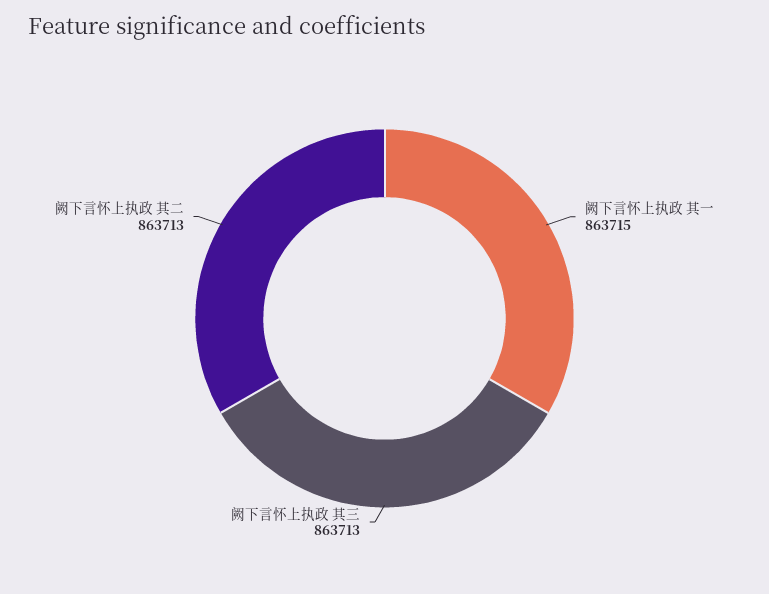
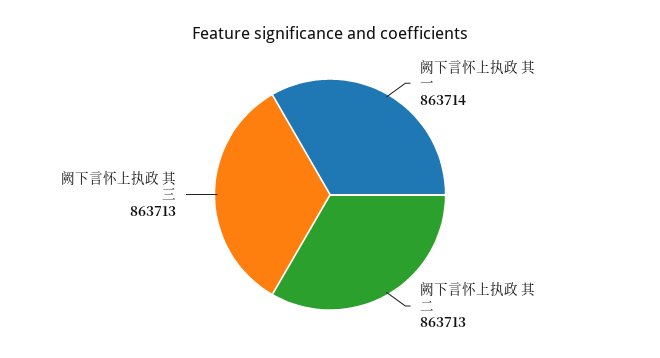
  {
-   "阙下言怀上执政 其一": 863715,
+   "阙下言怀上执政 其一": 863714,
    "阙下言怀上执政 其三": 863713,
    "阙下言怀上执政 其二": 863713
  }

